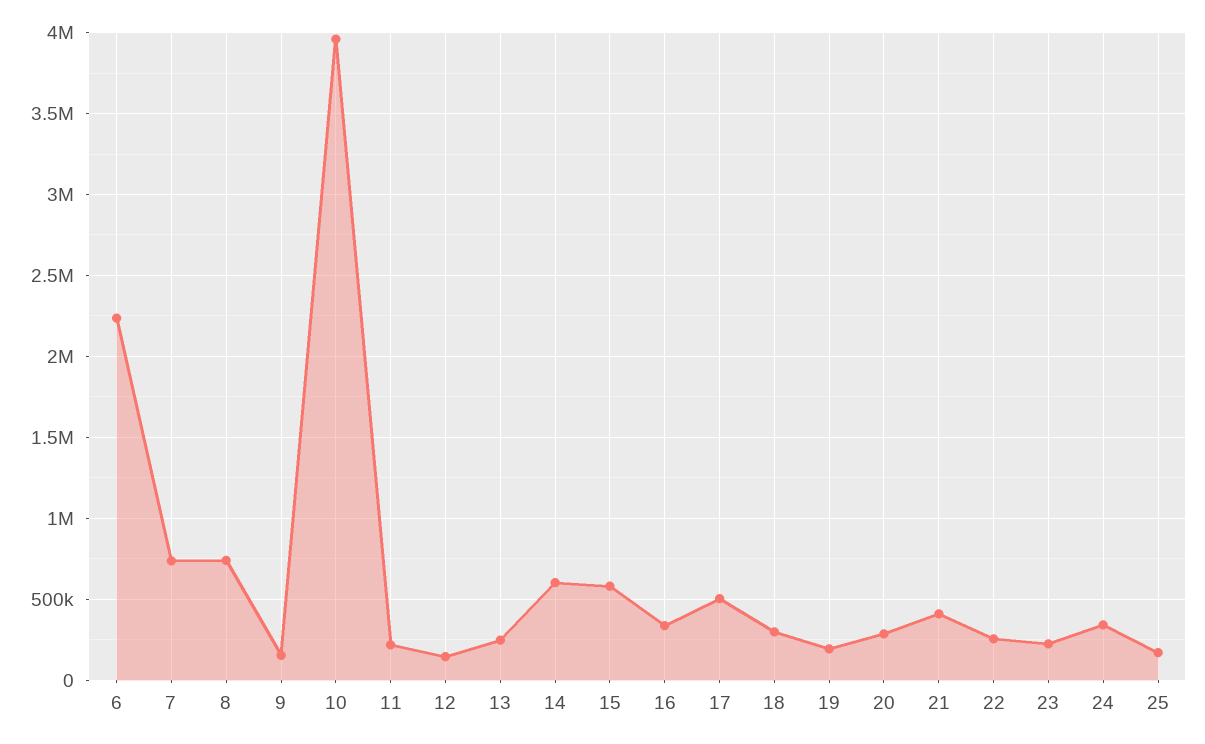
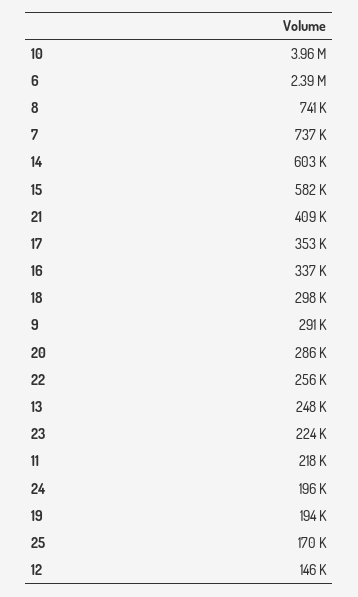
  {
-   "6": 2250000,
+   "6": 2390000,
    "7": 737000,
    "8": 741000,
-   "9": 150000,
+   "9": 291000,
    "10": 3960000,
    "11": 218000,
    "12": 146000,
    "13": 248000,
    "14": 603000,
    "15": 582000,
    "16": 337000,
-   "17": 500000,
+   "17": 353000,
    "18": 298000,
    "19": 194000,
    "20": 286000,
    "21": 409000,
    "22": 256000,
    "23": 224000,
-   "24": 350000,
+   "24": 196000,
    "25": 170000
  }

